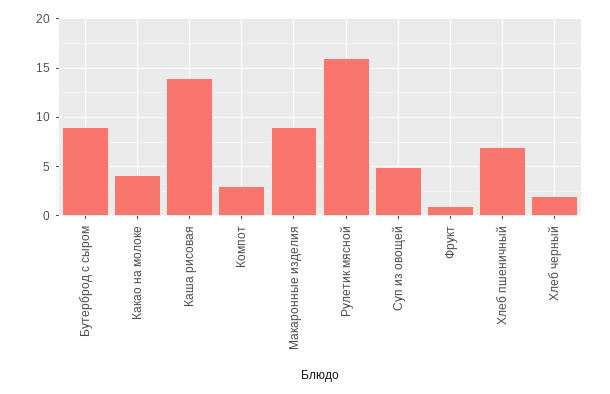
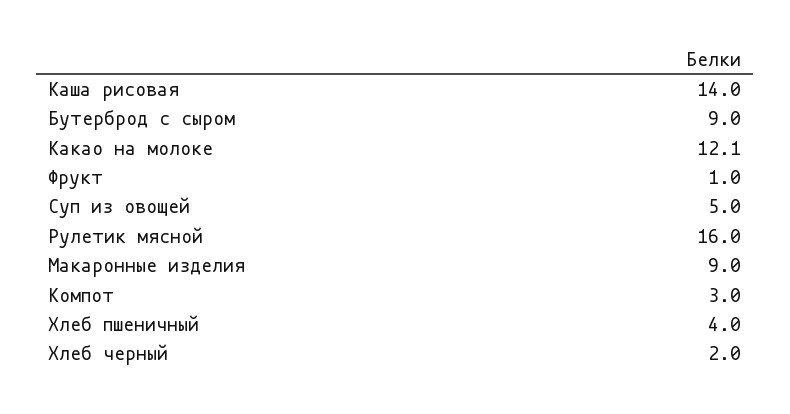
  {
    "Бутерброд с сыром": 9,
-   "Какао на молоке": 4,
+   "Какао на молоке": 12.1,
    "Каша рисовая": 14,
    "Компот": 3,
    "Макаронные изделия": 9,
    "Рулетик мясной": 16,
    "Суп из овощей": 5,
    "Фрукт": 1,
-   "Хлеб пшеничный": 7,
+   "Хлеб пшеничный": 4,
    "Хлеб черный": 2
  }

